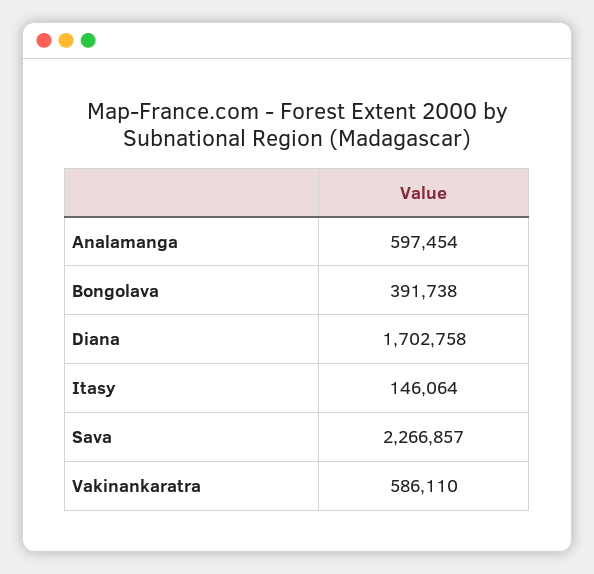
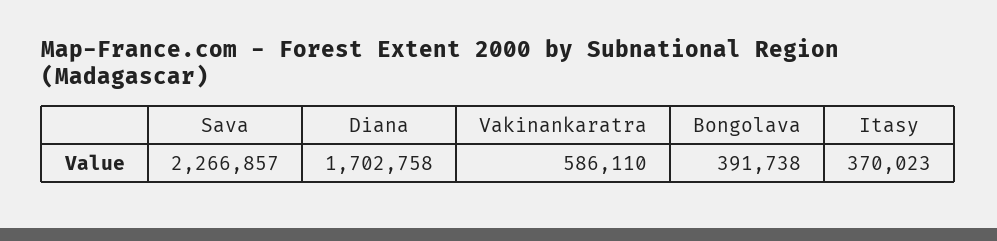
  {
-   "Analamanga": 597454,
    "Bongolava": 391738,
    "Diana": 1702758,
-   "Itasy": 146064,
+   "Itasy": 370023,
    "Sava": 2266857,
    "Vakinankaratra": 586110
  }

